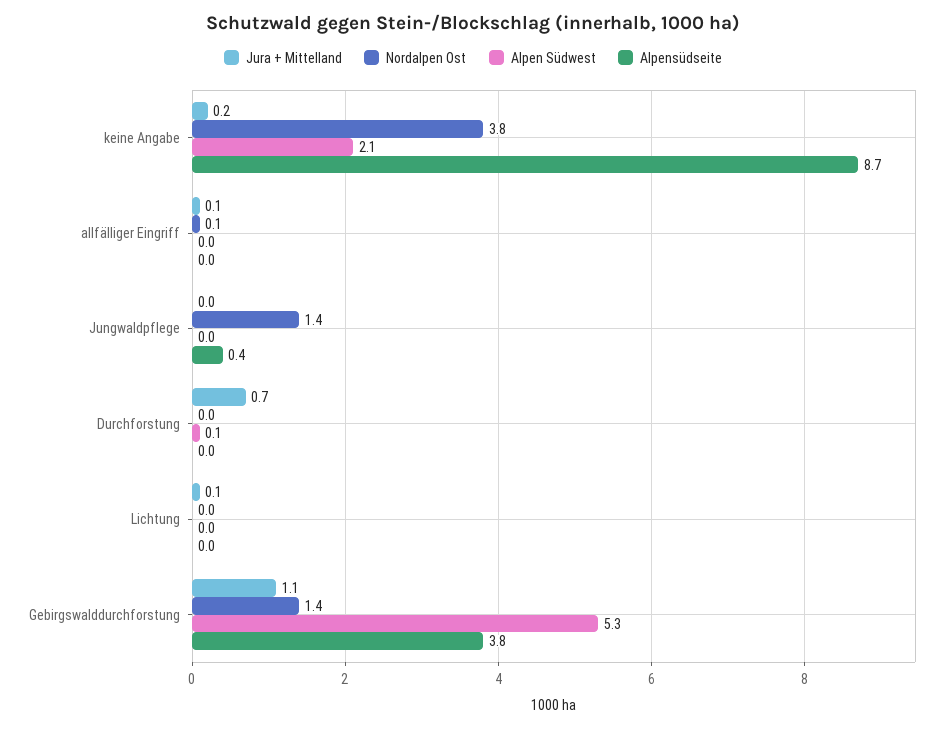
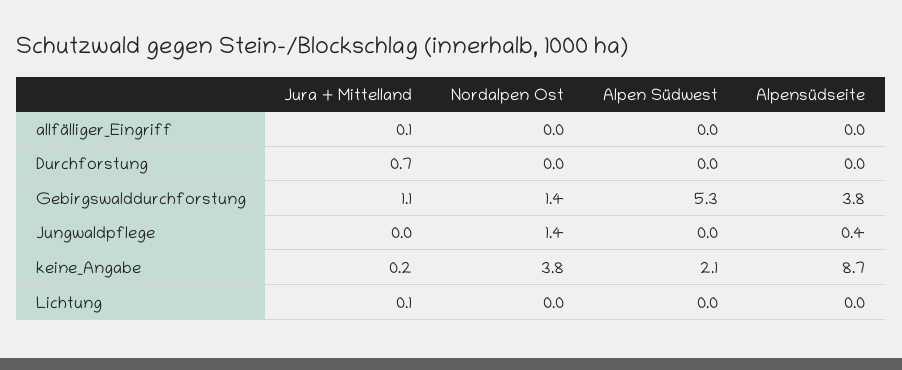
  {
    "Jura + Mittelland": {
      "keine Angabe": 0.2,
      "allfälliger Eingriff": 0.1,
      "Jungwaldpflege": 0,
      "Durchforstung": 0.7,
      "Lichtung": 0.1,
      "Gebirgswalddurchforstung": 1.1
    },
    "Nordalpen Ost": {
      "keine Angabe": 3.8,
-     "allfälliger Eingriff": 0.1,
+     "allfälliger Eingriff": 0,
      "Jungwaldpflege": 1.4,
      "Durchforstung": 0,
      "Lichtung": 0,
      "Gebirgswalddurchforstung": 1.4
    },
    "Alpen Südwest": {
      "keine Angabe": 2.1,
      "allfälliger Eingriff": 0,
      "Jungwaldpflege": 0,
-     "Durchforstung": 0.1,
+     "Durchforstung": 0,
      "Lichtung": 0,
      "Gebirgswalddurchforstung": 5.3
    },
    "Alpensüdseite": {
      "keine Angabe": 8.7,
      "allfälliger Eingriff": 0,
      "Jungwaldpflege": 0.4,
      "Durchforstung": 0,
      "Lichtung": 0,
      "Gebirgswalddurchforstung": 3.8
    }
  }

